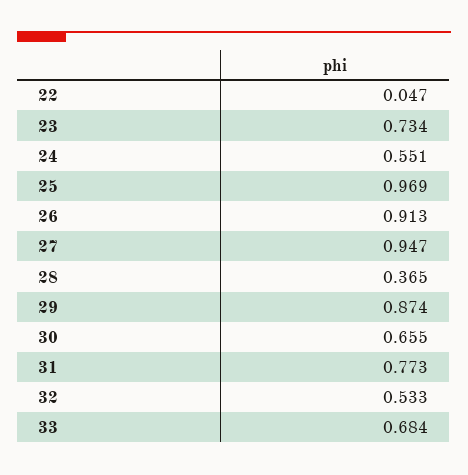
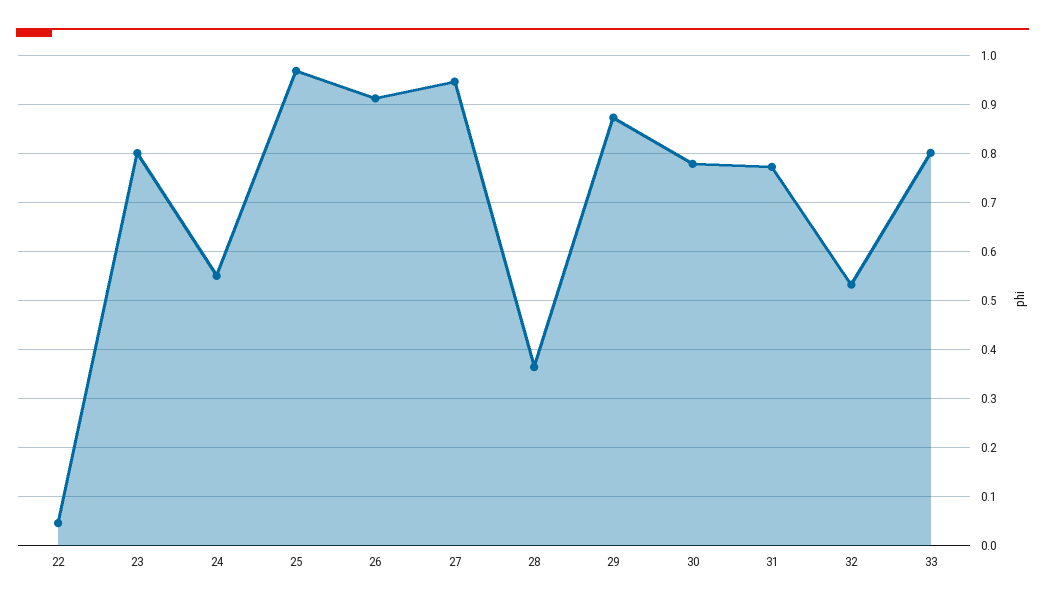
  {
    "22": 0.047,
-   "23": 0.734,
+   "23": 0.8,
    "24": 0.551,
    "25": 0.969,
    "26": 0.913,
    "27": 0.947,
    "28": 0.365,
    "29": 0.874,
-   "30": 0.655,
+   "30": 0.78,
    "31": 0.773,
    "32": 0.533,
-   "33": 0.684
+   "33": 0.8
  }

